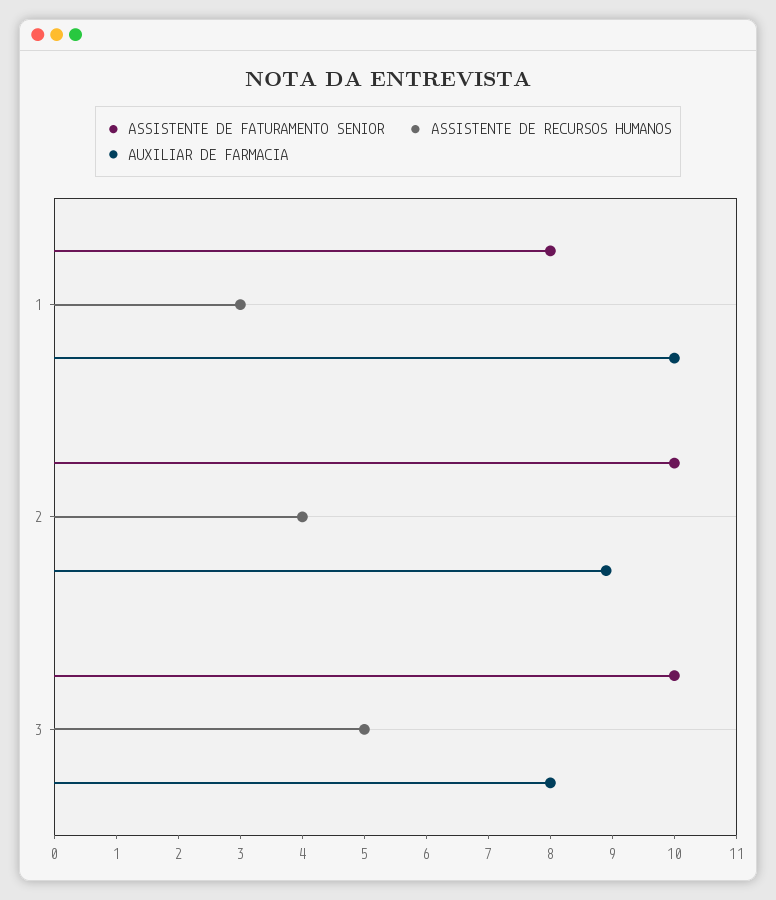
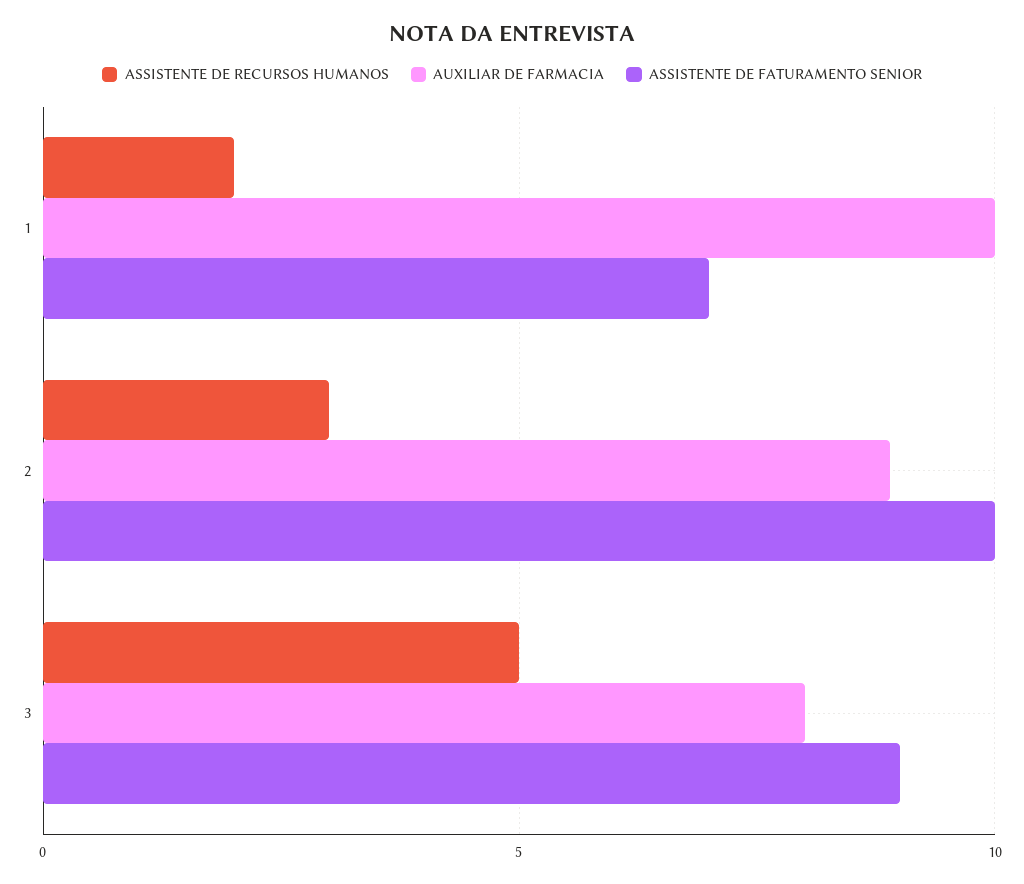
  {
    "ASSISTENTE DE FATURAMENTO SENIOR": {
-     "1": 8,
+     "1": 7,
      "2": 10,
-     "3": 10
+     "3": 9
    },
    "ASSISTENTE DE RECURSOS HUMANOS": {
-     "1": 3,
+     "1": 2,
-     "2": 4,
+     "2": 3,
      "3": 5
    },
    "AUXILIAR DE FARMACIA": {
      "1": 10,
      "2": 9,
      "3": 8
    }
  }

